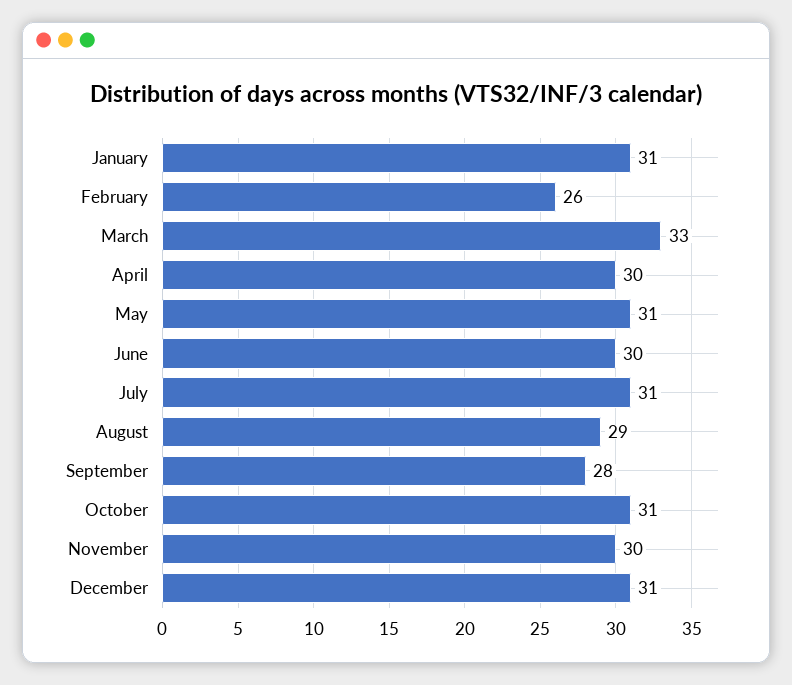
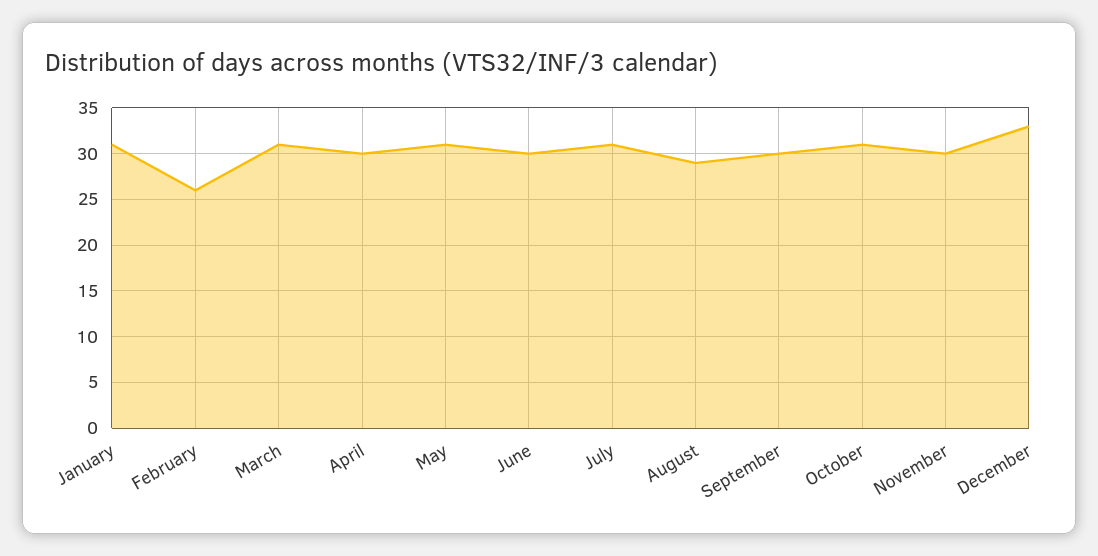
  {
    "January": 31,
    "February": 26,
-   "March": 33,
+   "March": 31,
    "April": 30,
    "May": 31,
    "June": 30,
    "July": 31,
    "August": 29,
-   "September": 28,
+   "September": 30,
    "October": 31,
    "November": 30,
-   "December": 31
+   "December": 33
  }

